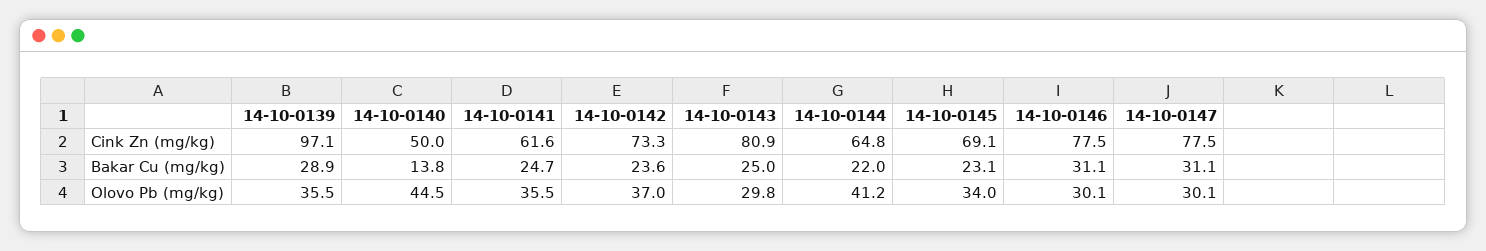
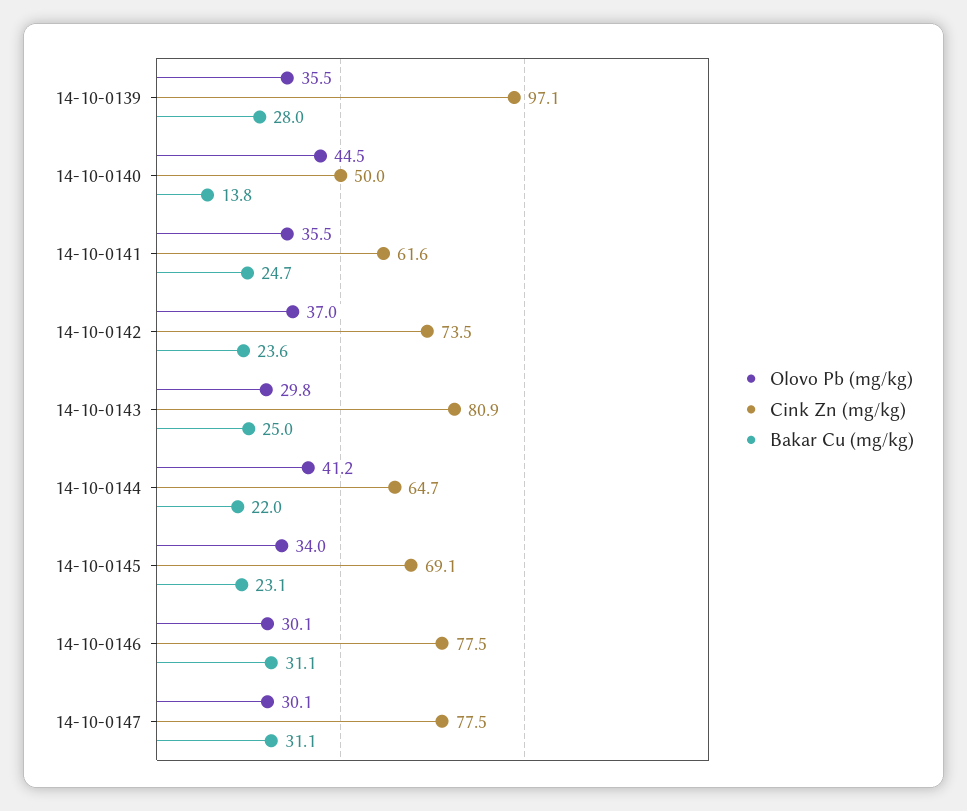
  {
    "Cink Zn (mg/kg)": {
      "14-10-0139": 97.1,
      "14-10-0140": 50,
      "14-10-0141": 61.6,
-     "14-10-0142": 73.3,
+     "14-10-0142": 73.5,
      "14-10-0143": 80.9,
-     "14-10-0144": 64.8,
+     "14-10-0144": 64.7,
      "14-10-0145": 69.1,
      "14-10-0146": 77.5,
      "14-10-0147": 77.5
    },
    "Bakar Cu (mg/kg)": {
-     "14-10-0139": 28.9,
+     "14-10-0139": 28,
      "14-10-0140": 13.8,
      "14-10-0141": 24.7,
      "14-10-0142": 23.6,
      "14-10-0143": 25,
      "14-10-0144": 22,
      "14-10-0145": 23.1,
      "14-10-0146": 31.1,
      "14-10-0147": 31.1
    },
    "Olovo Pb (mg/kg)": {
      "14-10-0139": 35.5,
      "14-10-0140": 44.5,
      "14-10-0141": 35.5,
      "14-10-0142": 37,
      "14-10-0143": 29.8,
      "14-10-0144": 41.2,
      "14-10-0145": 34,
      "14-10-0146": 30.1,
      "14-10-0147": 30.1
    }
  }

